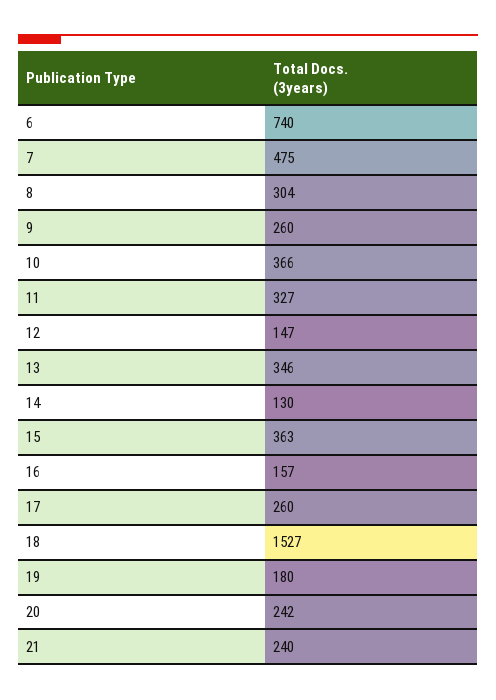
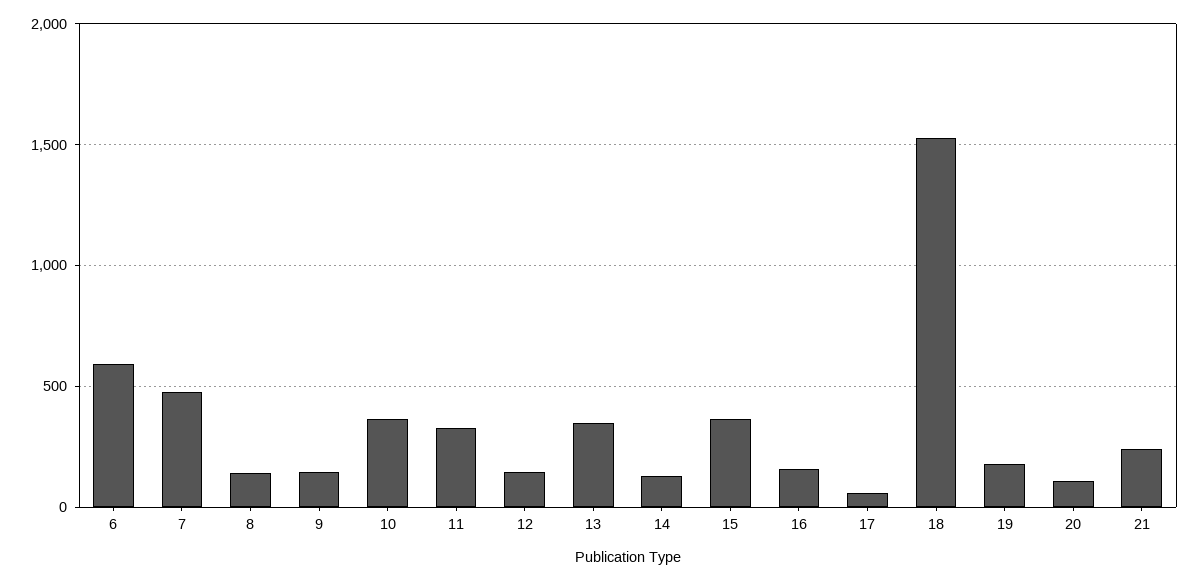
  {
-   "6": 740,
+   "6": 600,
    "7": 475,
-   "8": 304,
+   "8": 150,
-   "9": 260,
+   "9": 150,
    "10": 366,
    "11": 327,
    "12": 147,
    "13": 346,
    "14": 130,
    "15": 363,
    "16": 157,
-   "17": 260,
+   "17": 50,
    "18": 1527,
    "19": 180,
-   "20": 242,
+   "20": 100,
    "21": 240
  }

